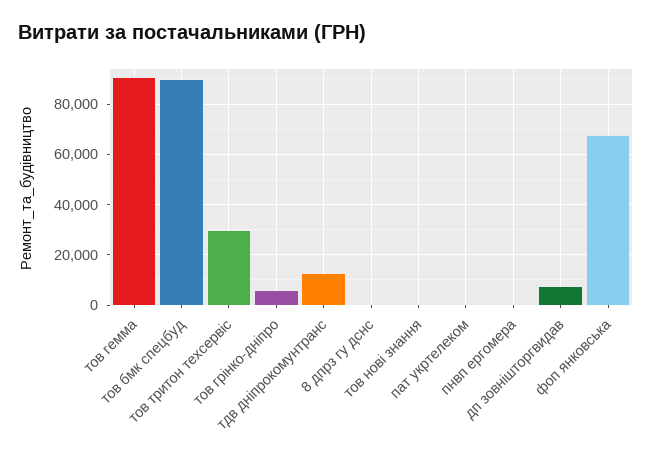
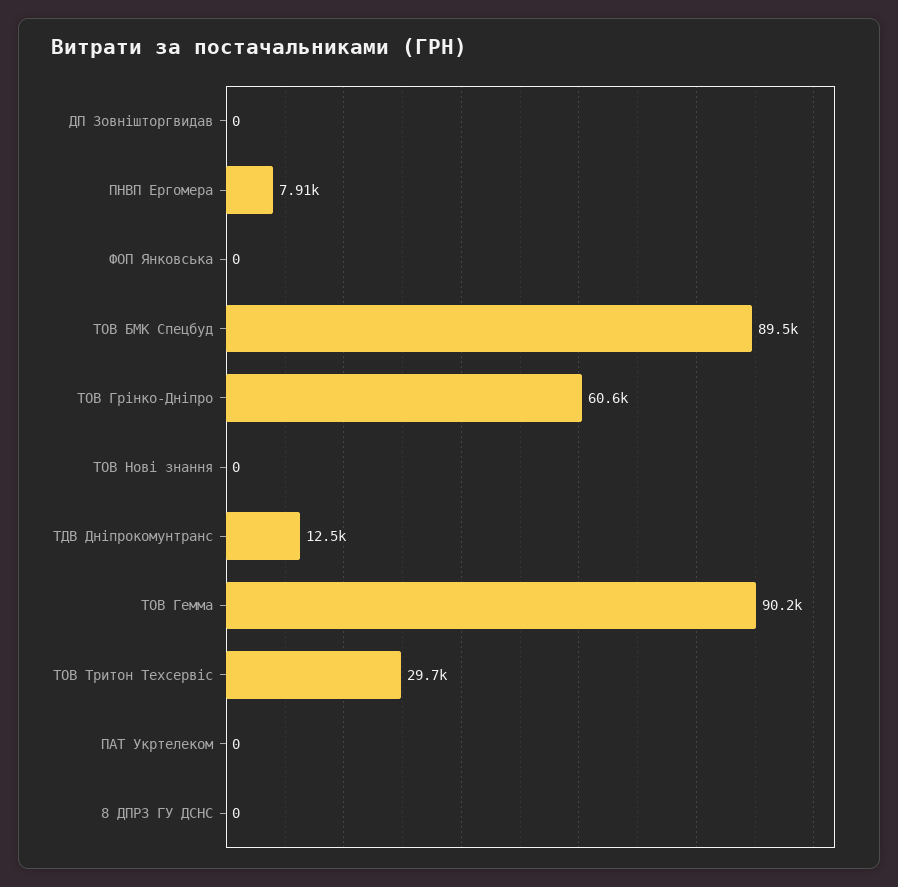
  {
    "тов гемма": 90200,
    "тов бмк спецбуд": 89500,
    "тов тритон техсервіс": 29700,
-   "тов грінко-дніпро": 5000,
+   "тов грінко-дніпро": 60600,
    "тдв дніпрокомунтранс": 12500,
    "8 дпрз гу дснс": 0,
    "тов нові знання": 0,
    "пат укртелеком": 0,
-   "пнвп ергомера": 0,
+   "пнвп ергомера": 7910,
-   "дп зовнішторгвидав": 7500,
+   "дп зовнішторгвидав": 0,
-   "фоп янковська": 67500
+   "фоп янковська": 0
  }

